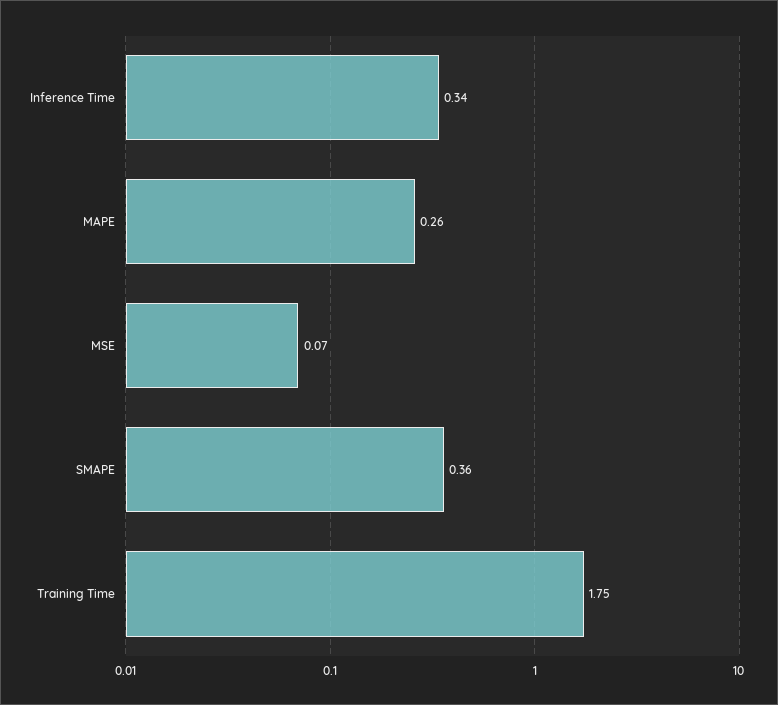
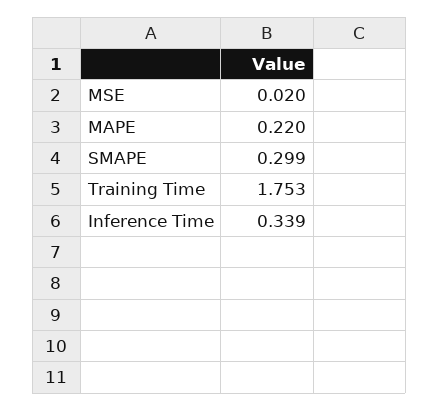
  {
    "Inference Time": 0.339,
-   "MAPE": 0.26,
+   "MAPE": 0.22,
-   "MSE": 0.07,
+   "MSE": 0.02,
-   "SMAPE": 0.36,
+   "SMAPE": 0.299,
    "Training Time": 1.753
  }

